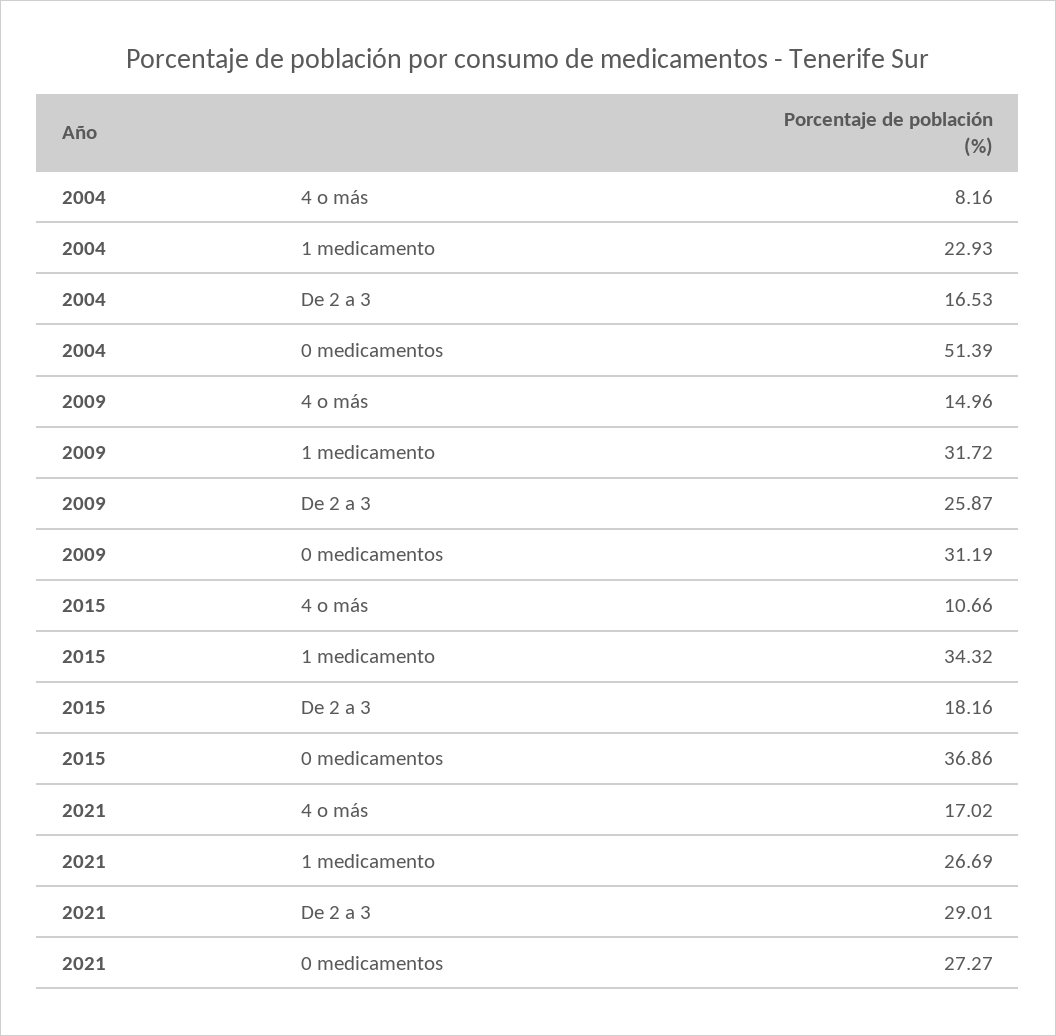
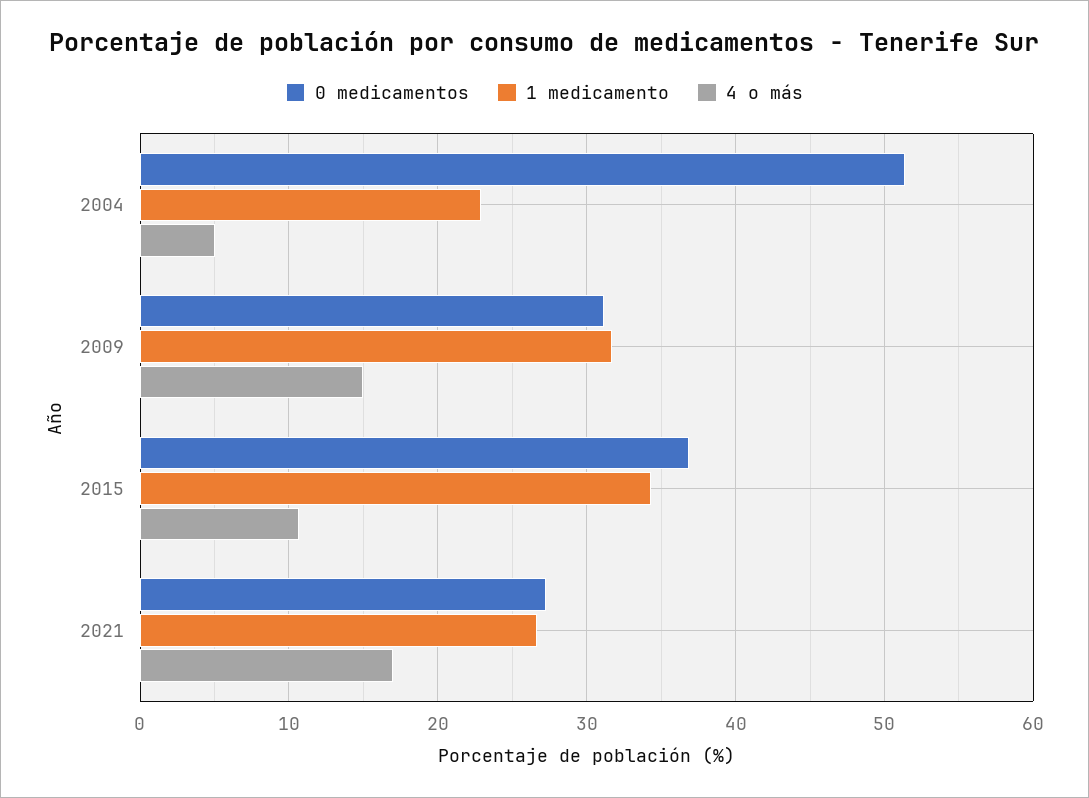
  {
    "4 o más": {
-     "2004": 8.16,
+     "2004": 5,
      "2009": 14.96,
      "2015": 10.66,
      "2021": 17.02
    },
    "1 medicamento": {
      "2004": 22.93,
      "2009": 31.72,
      "2015": 34.32,
      "2021": 26.69
    },
-   "De 2 a 3": {
-     "2004": 16.53,
-     "2009": 25.87,
-     "2015": 18.16,
-     "2021": 29.01
-   },
    "0 medicamentos": {
      "2004": 51.39,
      "2009": 31.19,
      "2015": 36.86,
      "2021": 27.27
    }
  }

